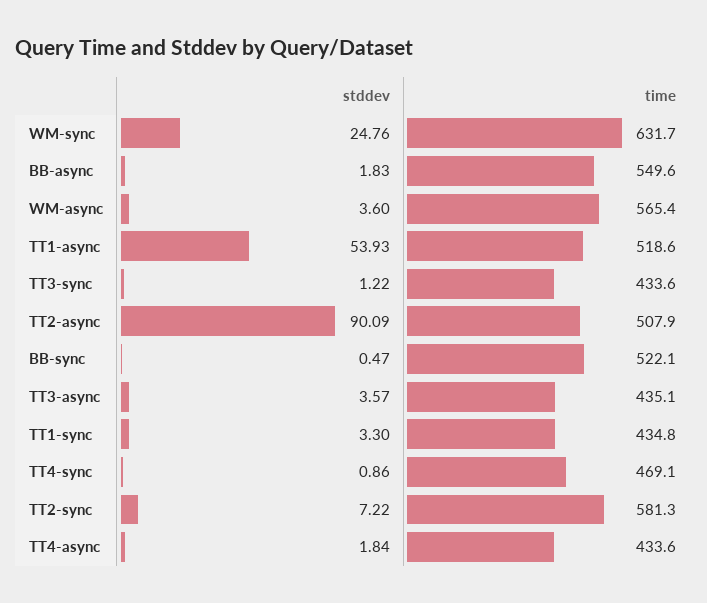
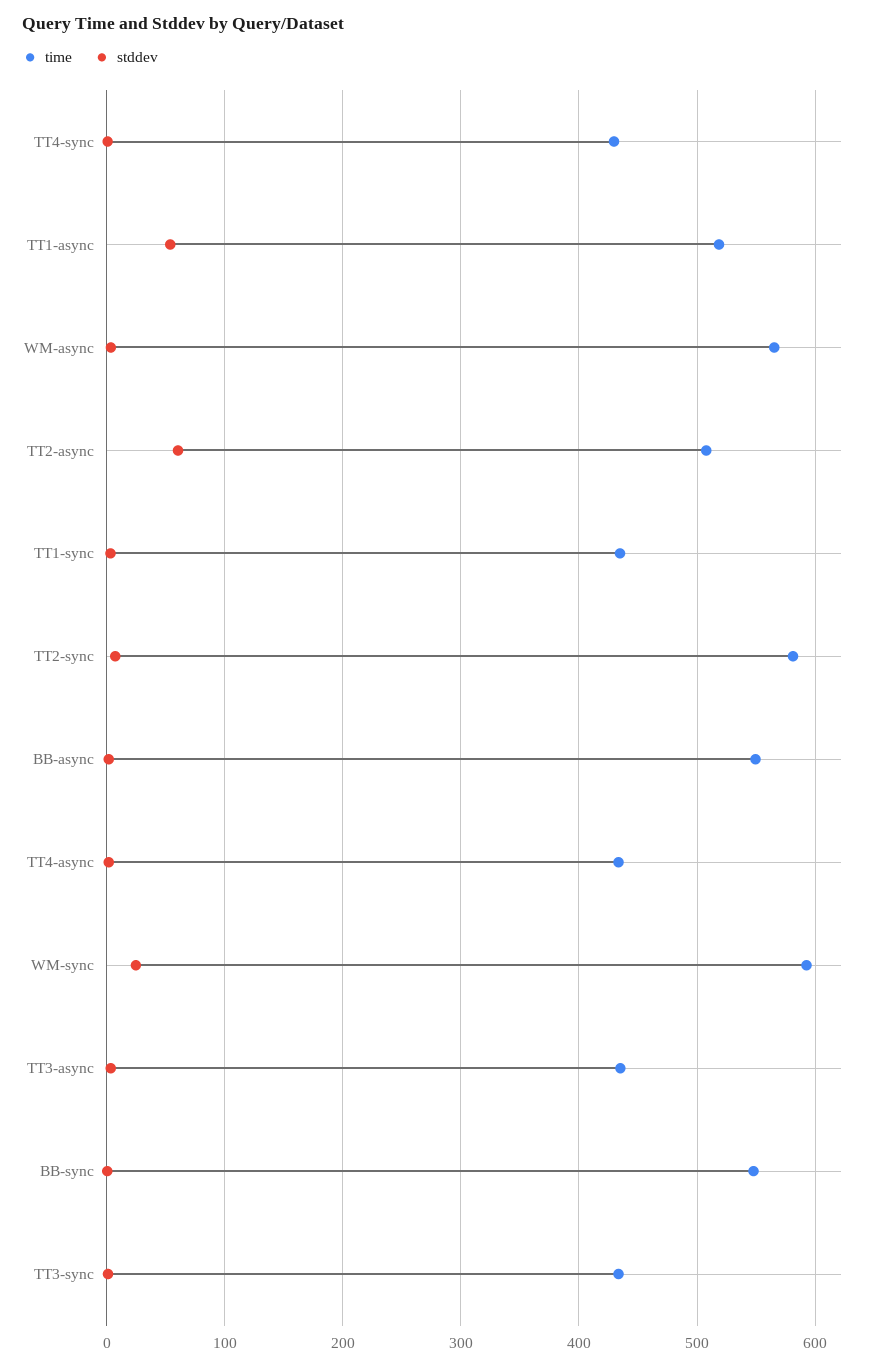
  {
    "stddev": {
      "WM-sync": 24.76,
      "BB-async": 1.83,
      "WM-async": 3.6,
      "TT1-async": 53.93,
      "TT3-sync": 1.22,
-     "TT2-async": 90.09,
+     "TT2-async": 60,
      "BB-sync": 0.47,
      "TT3-async": 3.57,
      "TT1-sync": 3.3,
      "TT4-sync": 0.86,
      "TT2-sync": 7.22,
      "TT4-async": 1.84
    },
    "time": {
-     "WM-sync": 631.7,
+     "WM-sync": 590,
      "BB-async": 549.6,
      "WM-async": 565.4,
      "TT1-async": 518.6,
      "TT3-sync": 433.6,
      "TT2-async": 507.9,
-     "BB-sync": 522.1,
+     "BB-sync": 550,
      "TT3-async": 435.1,
      "TT1-sync": 434.8,
-     "TT4-sync": 469.1,
+     "TT4-sync": 430,
      "TT2-sync": 581.3,
      "TT4-async": 433.6
    }
  }

